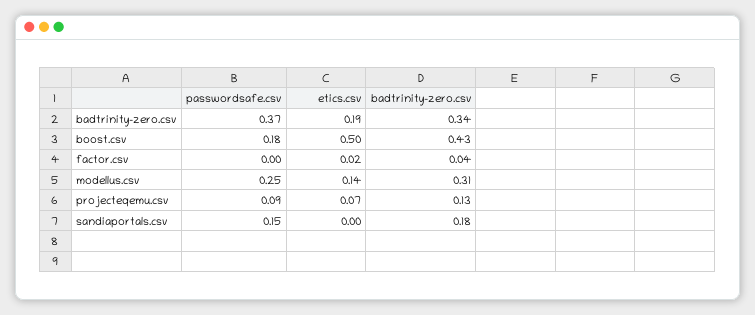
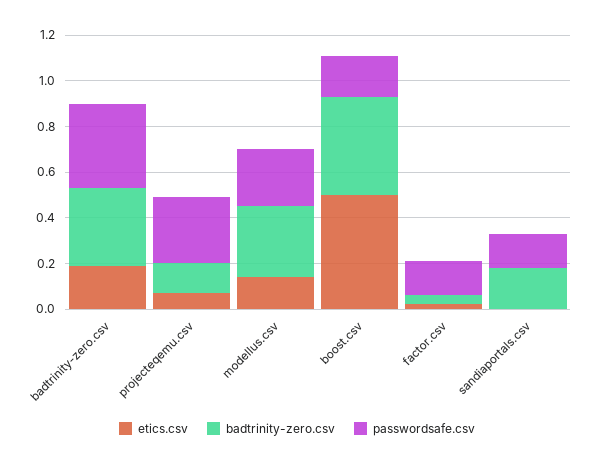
  {
    "passwordsafe.csv": {
      "badtrinity-zero.csv": 0.37,
      "boost.csv": 0.18,
-     "factor.csv": 0,
+     "factor.csv": 0.15,
      "modellus.csv": 0.25,
-     "projecteqemu.csv": 0.09,
+     "projecteqemu.csv": 0.3,
      "sandiaportals.csv": 0.15
    },
    "etics.csv": {
      "badtrinity-zero.csv": 0.19,
      "boost.csv": 0.5,
      "factor.csv": 0.02,
      "modellus.csv": 0.14,
      "projecteqemu.csv": 0.07,
      "sandiaportals.csv": 0
    },
    "badtrinity-zero.csv": {
      "badtrinity-zero.csv": 0.34,
      "boost.csv": 0.43,
      "factor.csv": 0.04,
      "modellus.csv": 0.31,
      "projecteqemu.csv": 0.13,
      "sandiaportals.csv": 0.18
    }
  }

